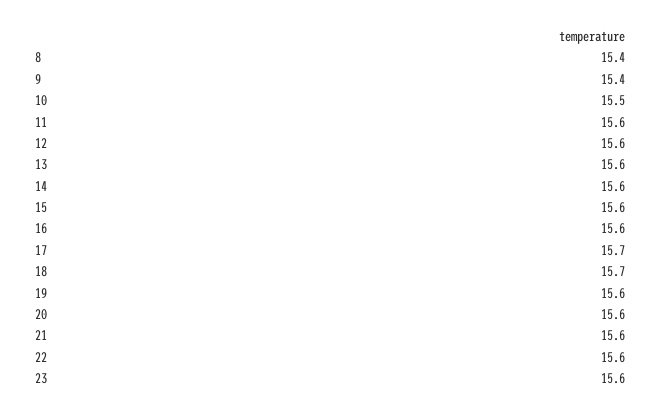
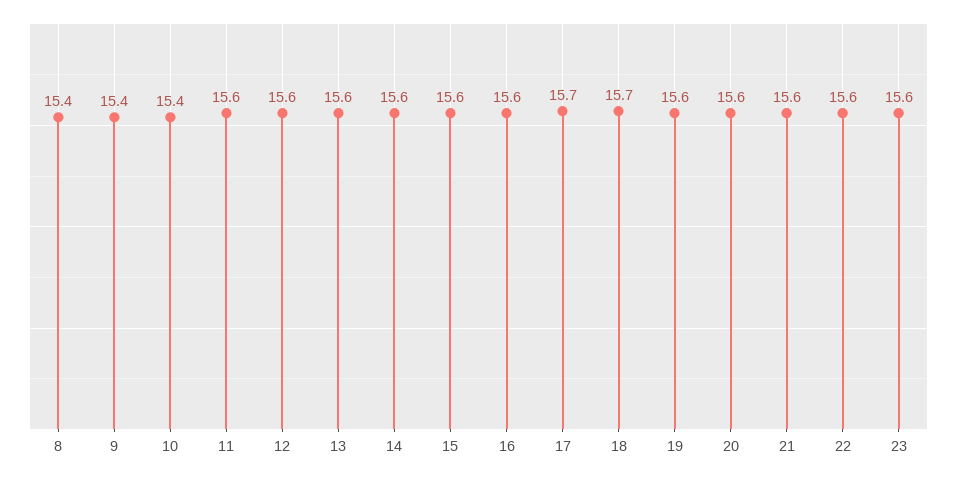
  {
    "8": 15.4,
    "9": 15.4,
-   "10": 15.5,
+   "10": 15.4,
    "11": 15.6,
    "12": 15.6,
    "13": 15.6,
    "14": 15.6,
    "15": 15.6,
    "16": 15.6,
    "17": 15.7,
    "18": 15.7,
    "19": 15.6,
    "20": 15.6,
    "21": 15.6,
    "22": 15.6,
    "23": 15.6
  }

